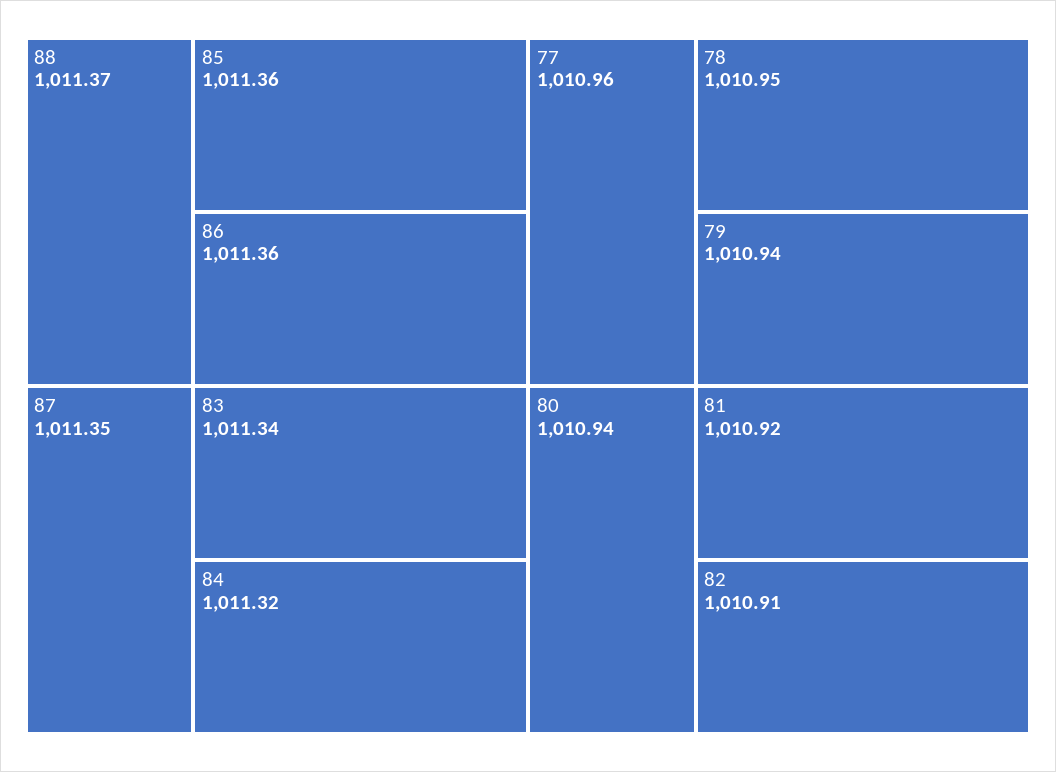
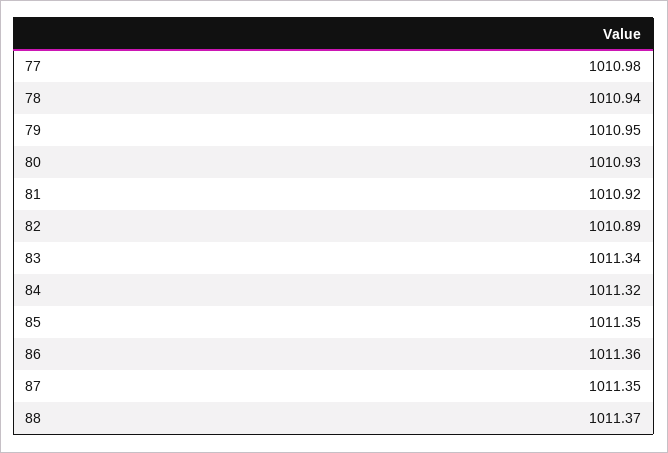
  {
    "88": 1011.37,
-   "85": 1011.36,
+   "85": 1011.35,
    "86": 1011.36,
    "87": 1011.35,
    "83": 1011.34,
    "84": 1011.32,
-   "77": 1010.96,
+   "77": 1010.98,
-   "78": 1010.95,
+   "78": 1010.94,
-   "79": 1010.94,
+   "79": 1010.95,
-   "80": 1010.94,
+   "80": 1010.93,
    "81": 1010.92,
-   "82": 1010.91
+   "82": 1010.89
  }

